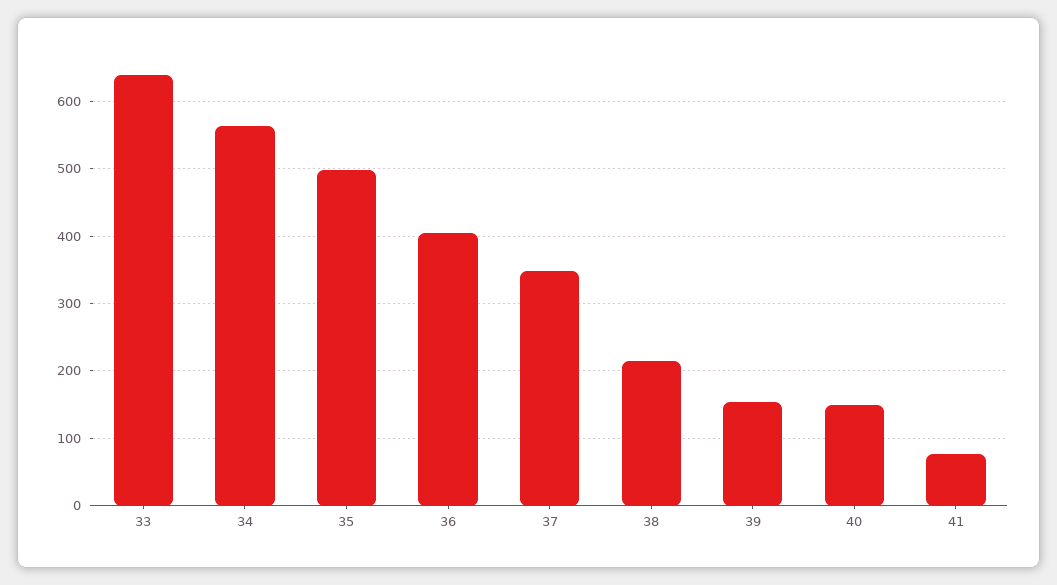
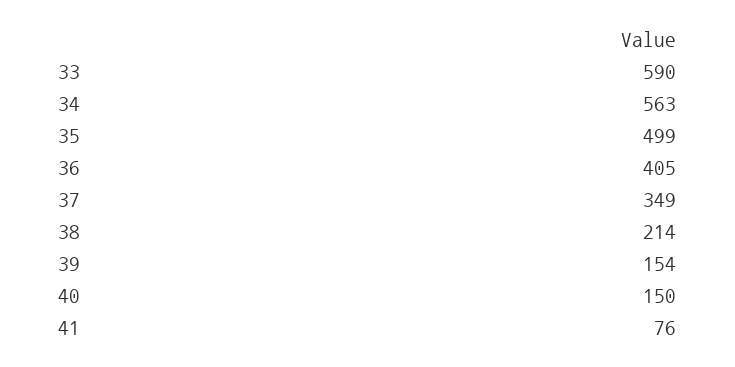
  {
-   "33": 640,
+   "33": 590,
    "34": 563,
    "35": 499,
    "36": 405,
    "37": 349,
    "38": 214,
    "39": 154,
    "40": 150,
    "41": 76
  }

